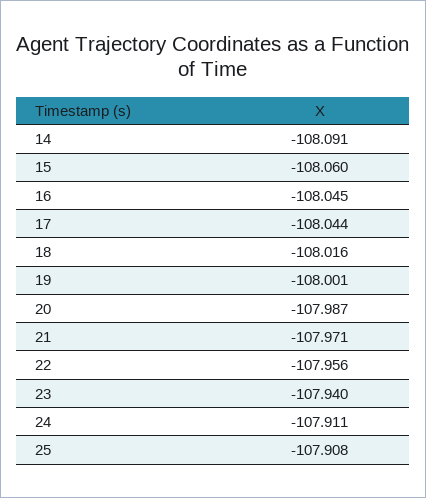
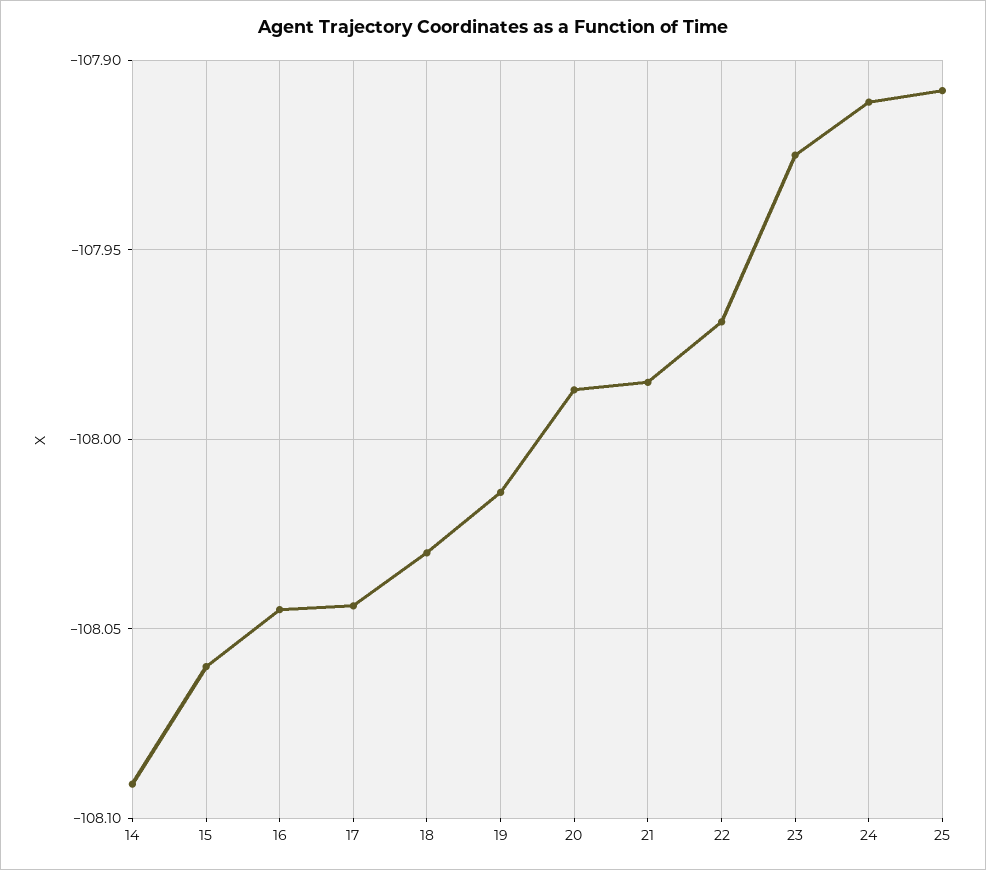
  {
    "14": -108.091,
    "15": -108.06,
    "16": -108.045,
    "17": -108.044,
-   "18": -108.016,
+   "18": -108.03,
-   "19": -108.001,
+   "19": -108.015,
    "20": -107.987,
-   "21": -107.971,
+   "21": -107.985,
-   "22": -107.956,
+   "22": -107.97,
-   "23": -107.94,
+   "23": -107.925,
    "24": -107.911,
    "25": -107.908
  }

